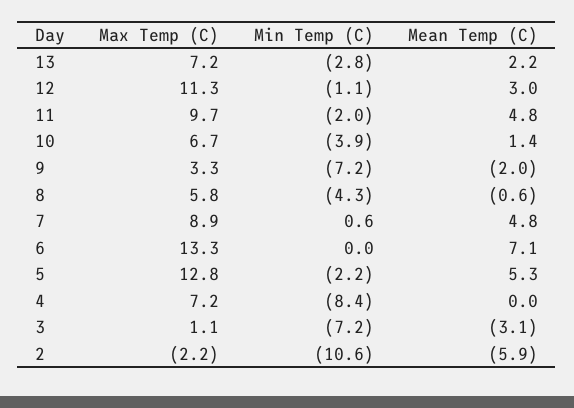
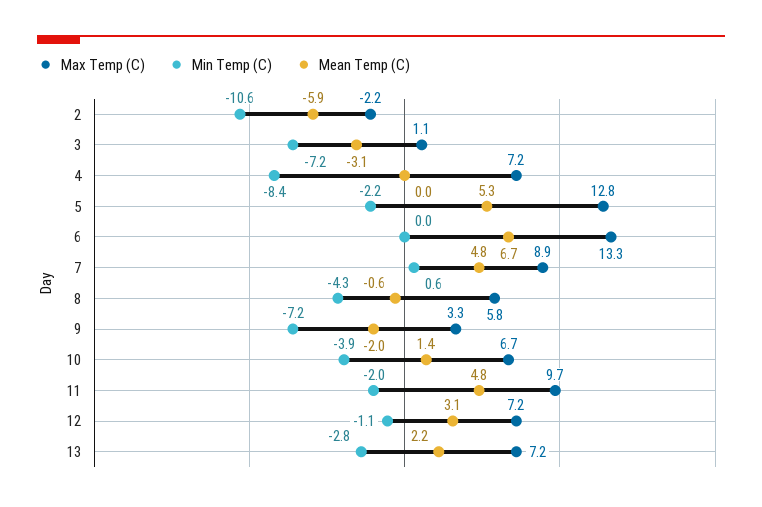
  {
    "Max Temp (C)": {
      "13": 7.2,
-     "12": 11.3,
+     "12": 7.2,
      "11": 9.7,
      "10": 6.7,
      "9": 3.3,
      "8": 5.8,
      "7": 8.9,
      "6": 13.3,
      "5": 12.8,
      "4": 7.2,
      "3": 1.1,
      "2": -2.2
    },
    "Min Temp (C)": {
      "13": -2.8,
      "12": -1.1,
      "11": -2,
      "10": -3.9,
      "9": -7.2,
      "8": -4.3,
      "7": 0.6,
      "6": 0,
      "5": -2.2,
      "4": -8.4,
      "3": -7.2,
      "2": -10.6
    },
    "Mean Temp (C)": {
      "13": 2.2,
-     "12": 3,
+     "12": 3.1,
      "11": 4.8,
      "10": 1.4,
      "9": -2,
      "8": -0.6,
      "7": 4.8,
-     "6": 7.1,
+     "6": 6.7,
      "5": 5.3,
      "4": 0,
      "3": -3.1,
      "2": -5.9
    }
  }

